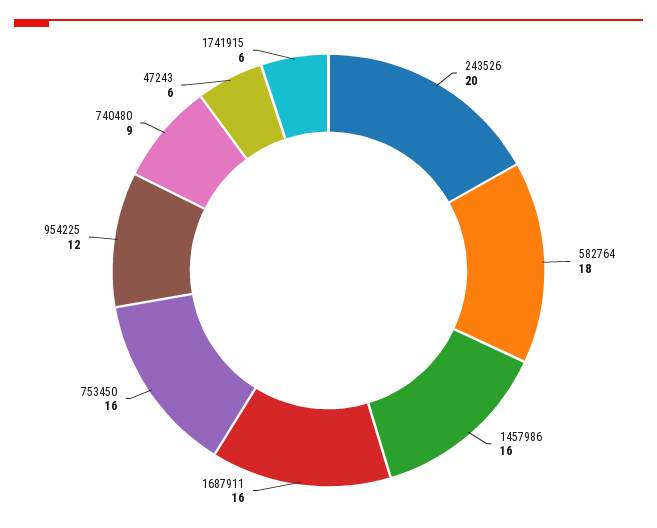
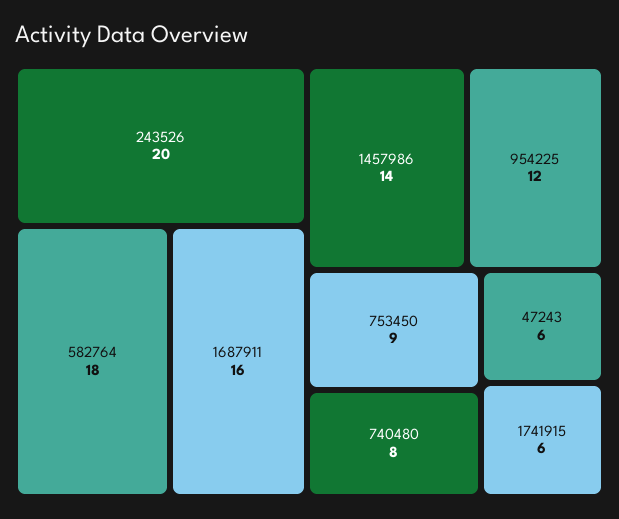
  {
    "243526": 20,
    "582764": 18,
-   "1457986": 16,
+   "1457986": 14,
    "1687911": 16,
-   "753450": 16,
+   "753450": 9,
    "954225": 12,
-   "740480": 9,
+   "740480": 8,
    "47243": 6,
    "1741915": 6
  }

